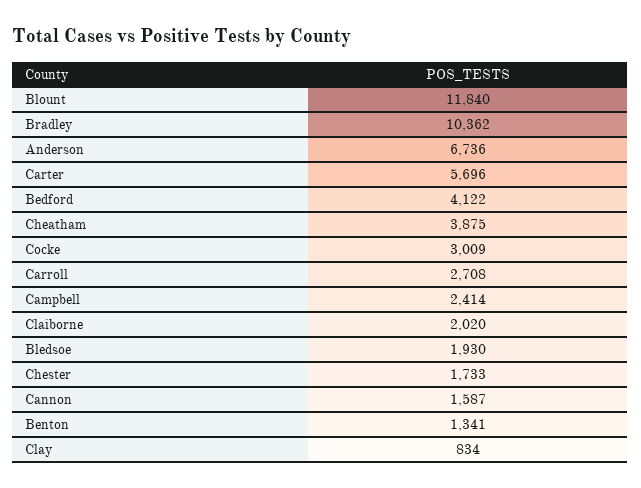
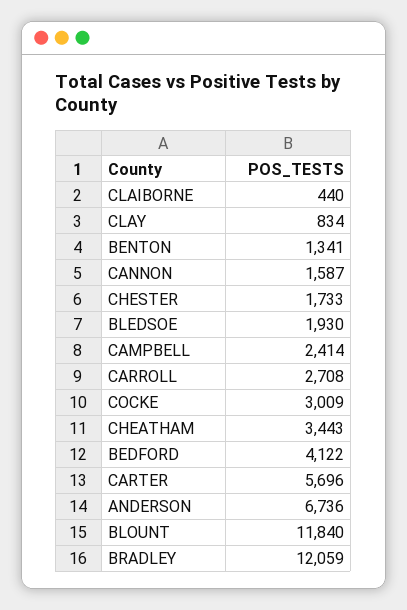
  {
    "Blount": 11840,
-   "Bradley": 10362,
+   "Bradley": 12059,
    "Anderson": 6736,
    "Carter": 5696,
    "Bedford": 4122,
-   "Cheatham": 3875,
+   "Cheatham": 3443,
    "Cocke": 3009,
    "Carroll": 2708,
    "Campbell": 2414,
-   "Claiborne": 2020,
+   "Claiborne": 440,
    "Bledsoe": 1930,
    "Chester": 1733,
    "Cannon": 1587,
    "Benton": 1341,
    "Clay": 834
  }

